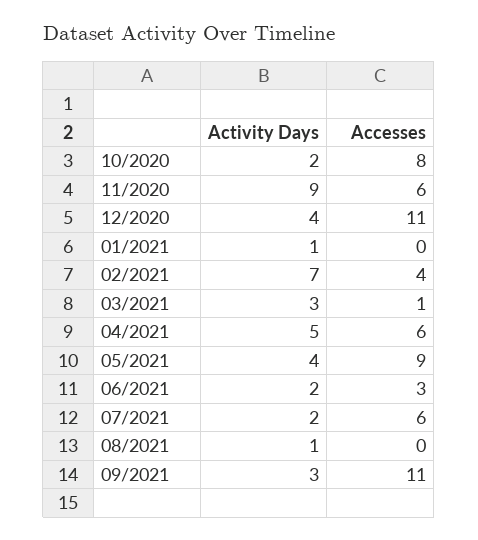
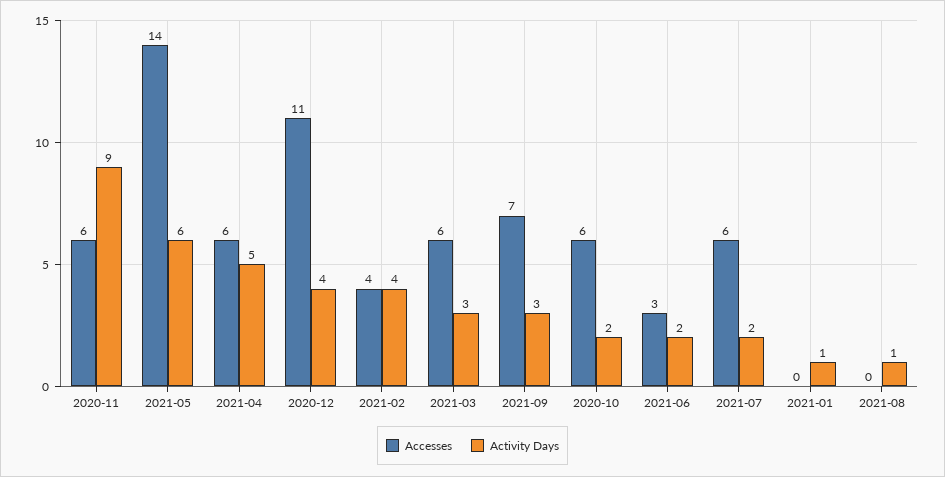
  {
    "Activity Days": {
      "10/2020": 2,
      "11/2020": 9,
      "12/2020": 4,
      "01/2021": 1,
-     "02/2021": 7,
+     "02/2021": 4,
      "03/2021": 3,
      "04/2021": 5,
-     "05/2021": 4,
+     "05/2021": 6,
      "06/2021": 2,
      "07/2021": 2,
      "08/2021": 1,
      "09/2021": 3
    },
    "Accesses": {
-     "10/2020": 8,
+     "10/2020": 6,
      "11/2020": 6,
      "12/2020": 11,
      "01/2021": 0,
      "02/2021": 4,
-     "03/2021": 1,
+     "03/2021": 6,
      "04/2021": 6,
-     "05/2021": 9,
+     "05/2021": 14,
      "06/2021": 3,
      "07/2021": 6,
      "08/2021": 0,
-     "09/2021": 11
+     "09/2021": 7
    }
  }

